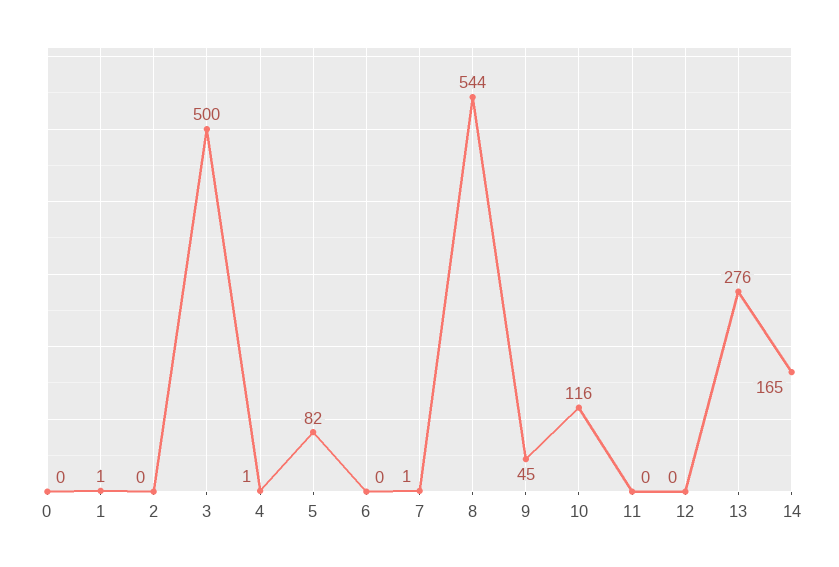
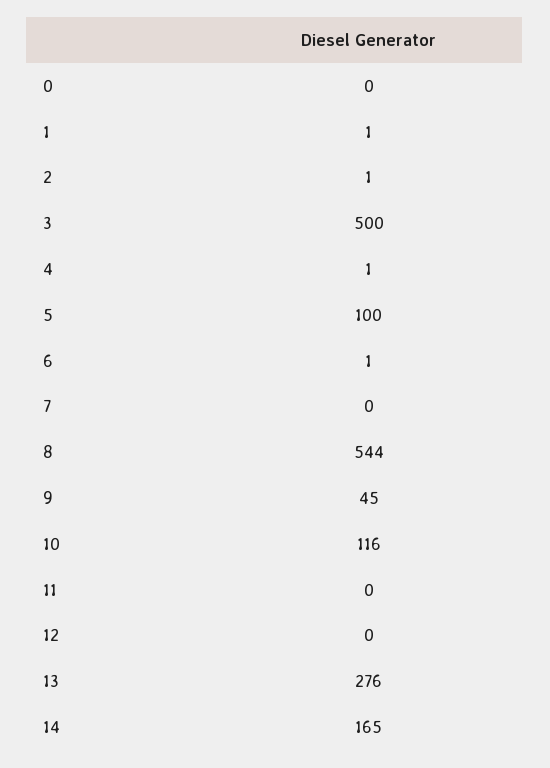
  {
    "0": 0,
    "1": 1,
-   "2": 0,
+   "2": 1,
    "3": 500,
    "4": 1,
-   "5": 82,
+   "5": 100,
-   "6": 0,
+   "6": 1,
-   "7": 1,
+   "7": 0,
    "8": 544,
    "9": 45,
    "10": 116,
    "11": 0,
    "12": 0,
    "13": 276,
    "14": 165
  }

